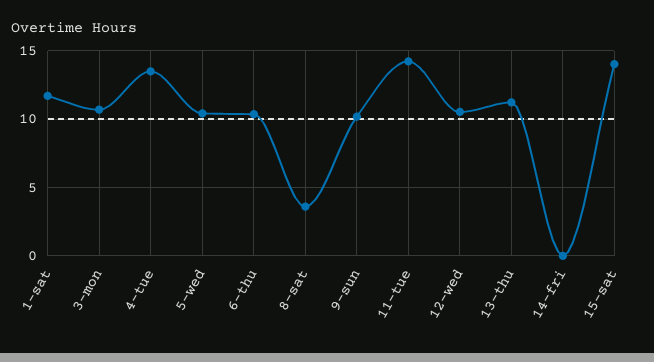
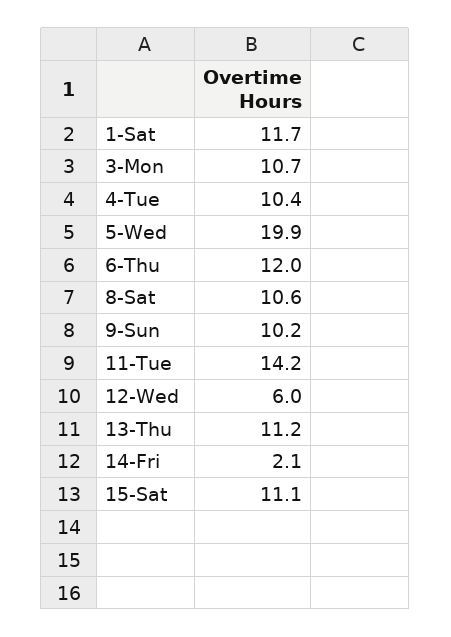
  {
    "1-sat": 11.7,
    "3-mon": 10.7,
-   "4-tue": 13.5,
+   "4-tue": 10.4,
-   "5-wed": 10.5,
+   "5-wed": 19.9,
-   "6-thu": 10.5,
+   "6-thu": 12,
-   "8-sat": 3.5,
+   "8-sat": 10.6,
    "9-sun": 10.2,
    "11-tue": 14.2,
-   "12-wed": 10.5,
+   "12-wed": 6,
    "13-thu": 11.2,
-   "14-fri": 0,
+   "14-fri": 2.1,
-   "15-sat": 14
+   "15-sat": 11.1
  }

